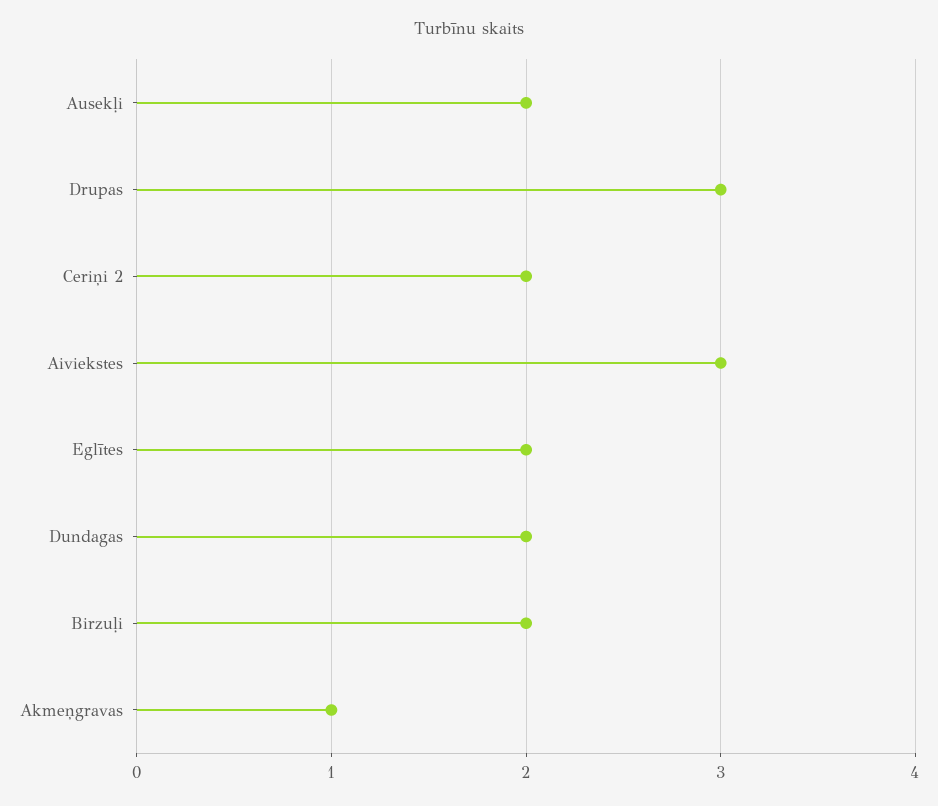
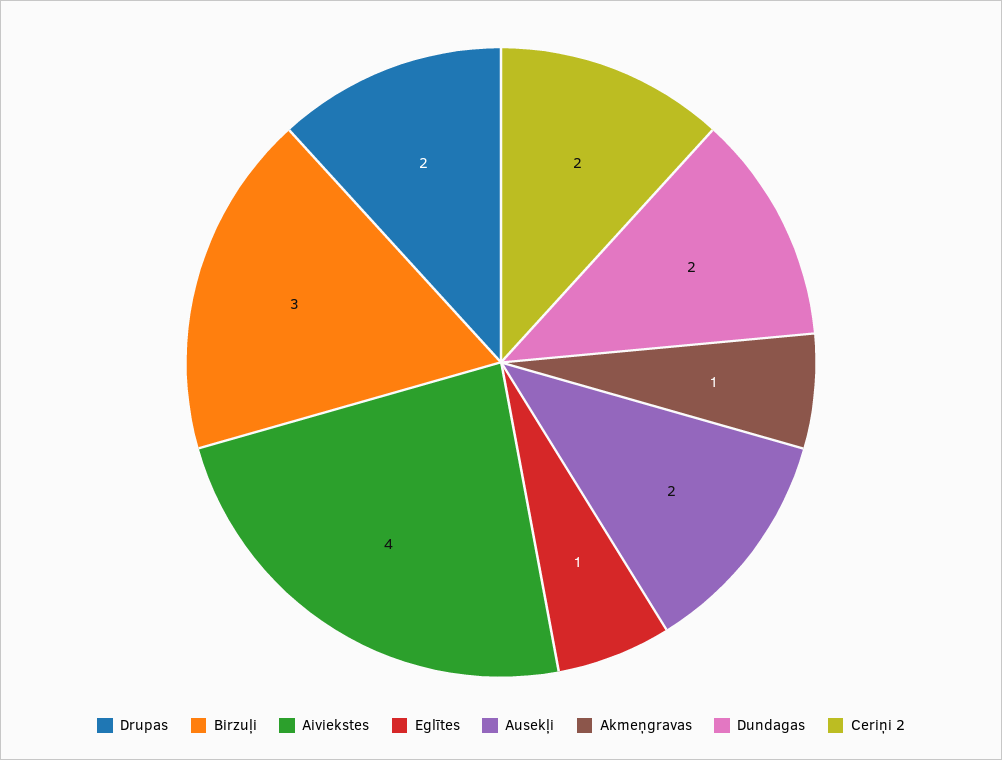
  {
    "Ausekļi": 2,
-   "Drupas": 3,
+   "Drupas": 2,
    "Ceriņi 2": 2,
-   "Aiviekstes": 3,
+   "Aiviekstes": 4,
-   "Eglītes": 2,
+   "Eglītes": 1,
    "Dundagas": 2,
-   "Birzuļi": 2,
+   "Birzuļi": 3,
    "Akmeņgravas": 1
  }

